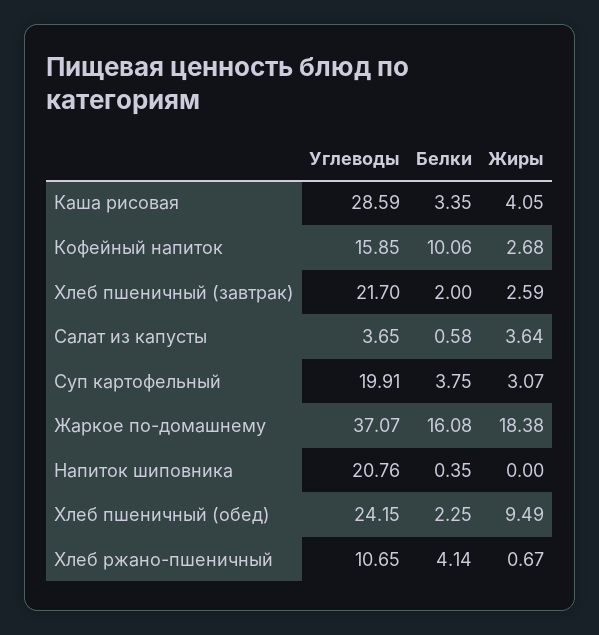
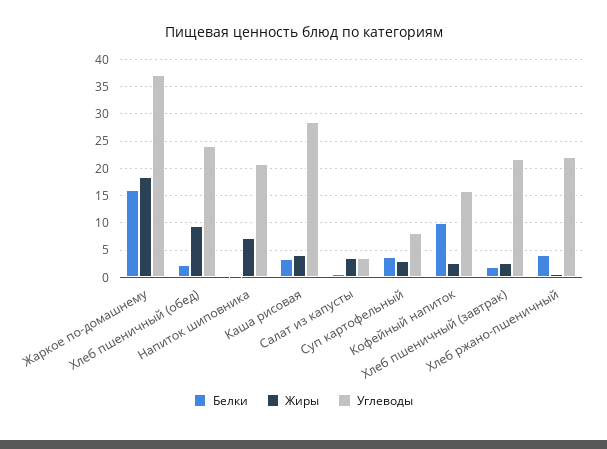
  {
    "Углеводы": {
      "Каша рисовая": 28.59,
      "Кофейный напиток": 15.85,
      "Хлеб пшеничный (завтрак)": 21.7,
      "Салат из капусты": 3.65,
-     "Суп картофельный": 19.91,
+     "Суп картофельный": 7.5,
      "Жаркое по-домашнему": 37.07,
      "Напиток шиповника": 20.76,
      "Хлеб пшеничный (обед)": 24.15,
-     "Хлеб ржано-пшеничный": 10.65
+     "Хлеб ржано-пшеничный": 22.5
    },
    "Белки": {
      "Каша рисовая": 3.35,
      "Кофейный напиток": 10.06,
      "Хлеб пшеничный (завтрак)": 2,
      "Салат из капусты": 0.58,
      "Суп картофельный": 3.75,
      "Жаркое по-домашнему": 16.08,
      "Напиток шиповника": 0.35,
      "Хлеб пшеничный (обед)": 2.25,
      "Хлеб ржано-пшеничный": 4.14
    },
    "Жиры": {
      "Каша рисовая": 4.05,
      "Кофейный напиток": 2.68,
      "Хлеб пшеничный (завтрак)": 2.59,
      "Салат из капусты": 3.64,
      "Суп картофельный": 3.07,
      "Жаркое по-домашнему": 18.38,
-     "Напиток шиповника": 0,
+     "Напиток шиповника": 7.5,
      "Хлеб пшеничный (обед)": 9.49,
      "Хлеб ржано-пшеничный": 0.67
    }
  }

